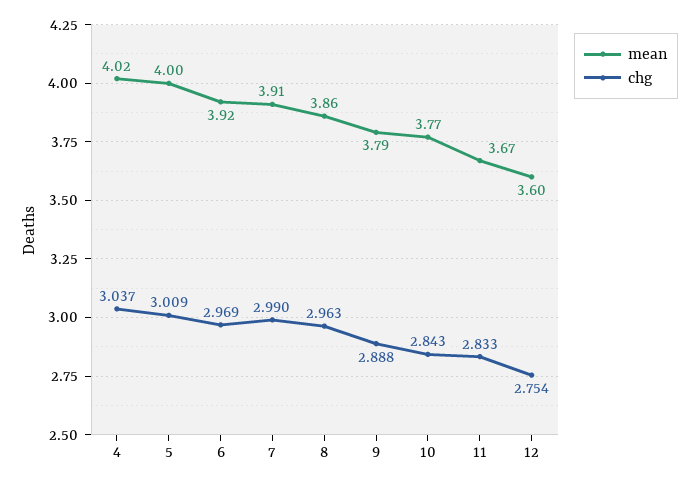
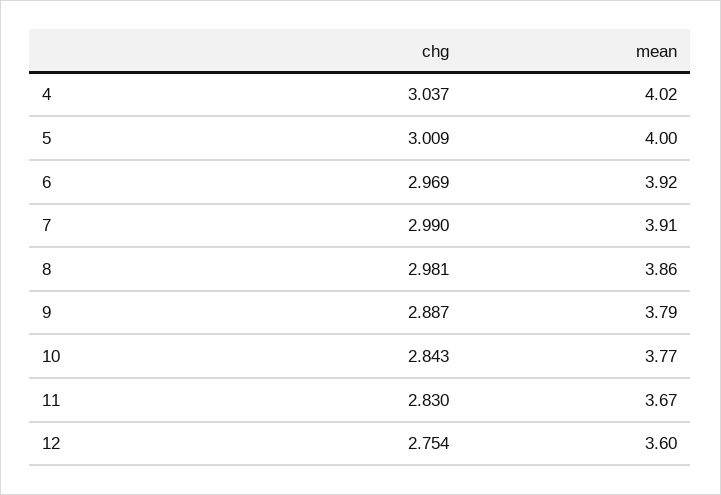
  {
    "mean": {
      "4": 4.02,
      "5": 4,
      "6": 3.92,
      "7": 3.91,
      "8": 3.86,
      "9": 3.79,
      "10": 3.77,
      "11": 3.67,
      "12": 3.6
    },
    "chg": {
      "4": 3.037,
      "5": 3.009,
      "6": 2.969,
      "7": 2.99,
-     "8": 2.963,
+     "8": 2.981,
-     "9": 2.888,
+     "9": 2.887,
      "10": 2.843,
-     "11": 2.833,
+     "11": 2.83,
      "12": 2.754
    }
  }

